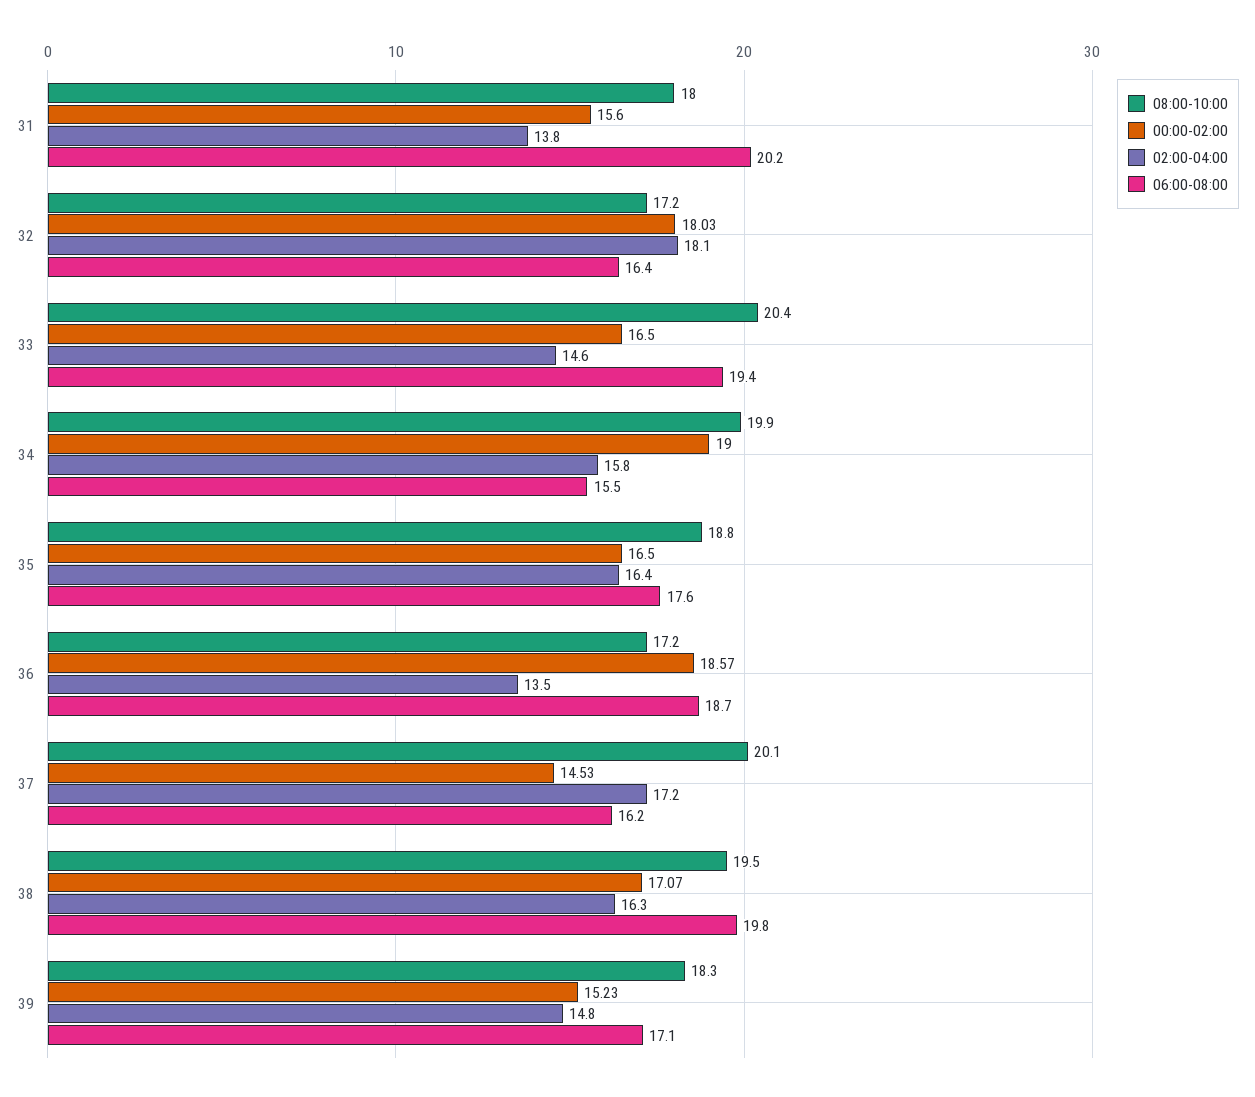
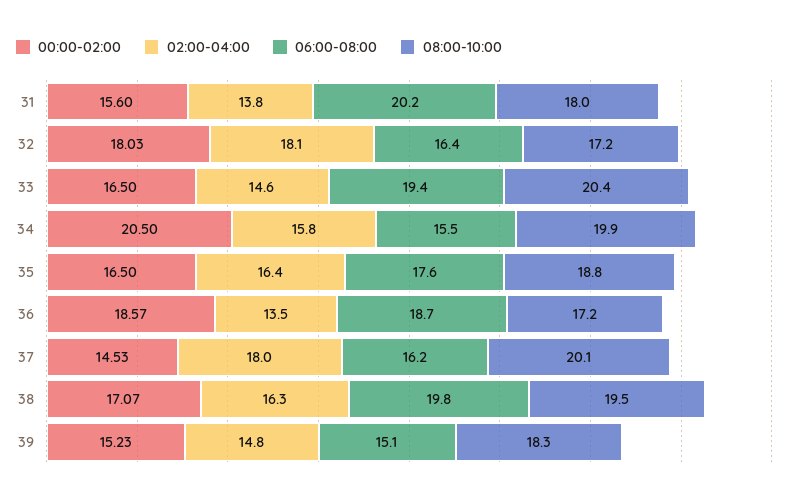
  {
    "08:00-10:00": {
      "31": 18,
      "32": 17.2,
      "33": 20.4,
      "34": 19.9,
      "35": 18.8,
      "36": 17.2,
      "37": 20.1,
      "38": 19.5,
      "39": 18.3
    },
    "00:00-02:00": {
      "31": 15.6,
      "32": 18.03,
      "33": 16.5,
-     "34": 19,
+     "34": 20.5,
      "35": 16.5,
      "36": 18.57,
      "37": 14.53,
      "38": 17.07,
      "39": 15.23
    },
    "02:00-04:00": {
      "31": 13.8,
      "32": 18.1,
      "33": 14.6,
      "34": 15.8,
      "35": 16.4,
      "36": 13.5,
-     "37": 17.2,
+     "37": 18,
      "38": 16.3,
      "39": 14.8
    },
    "06:00-08:00": {
      "31": 20.2,
      "32": 16.4,
      "33": 19.4,
      "34": 15.5,
      "35": 17.6,
      "36": 18.7,
      "37": 16.2,
      "38": 19.8,
-     "39": 17.1
+     "39": 15.1
    }
  }

